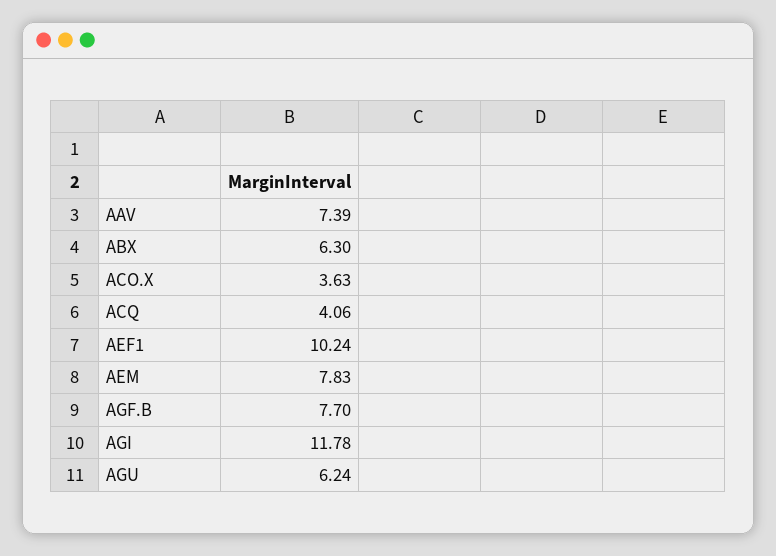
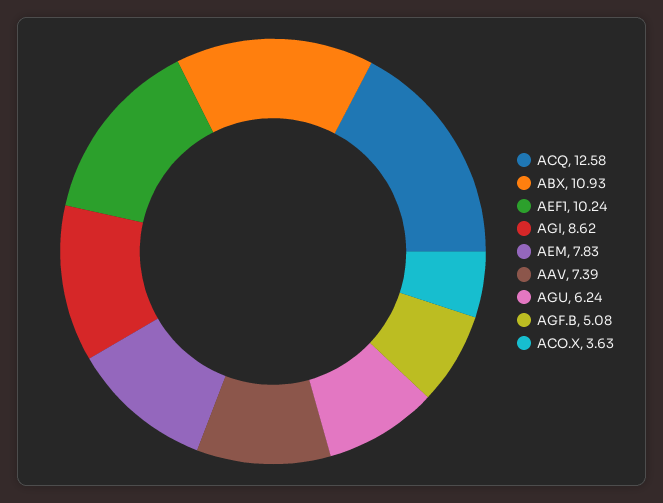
  {
    "AAV": 7.39,
-   "ABX": 6.3,
+   "ABX": 10.93,
    "ACO.X": 3.63,
-   "ACQ": 4.06,
+   "ACQ": 12.58,
    "AEF1": 10.24,
    "AEM": 7.83,
-   "AGF.B": 7.7,
+   "AGF.B": 5.08,
-   "AGI": 11.78,
+   "AGI": 8.62,
    "AGU": 6.24
  }

